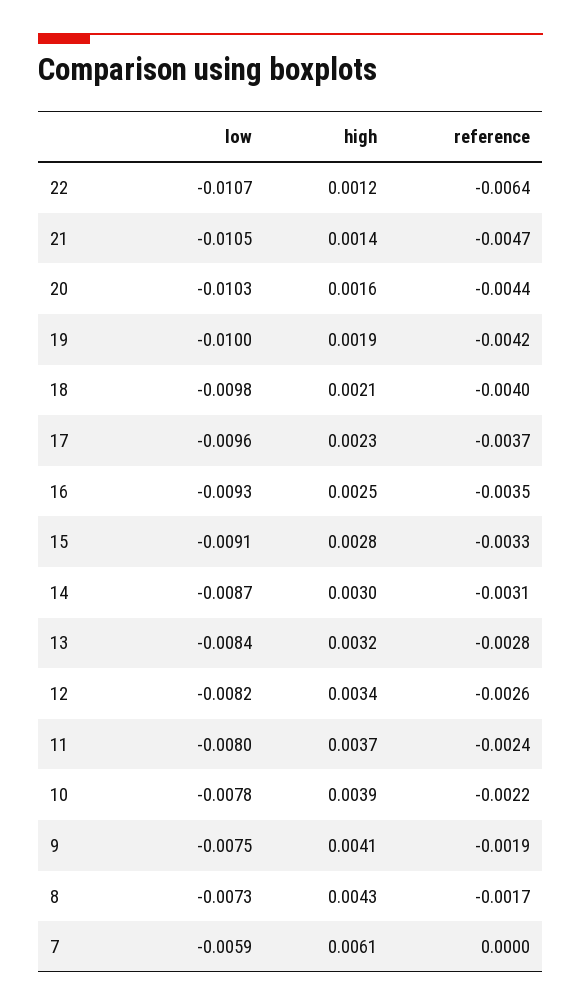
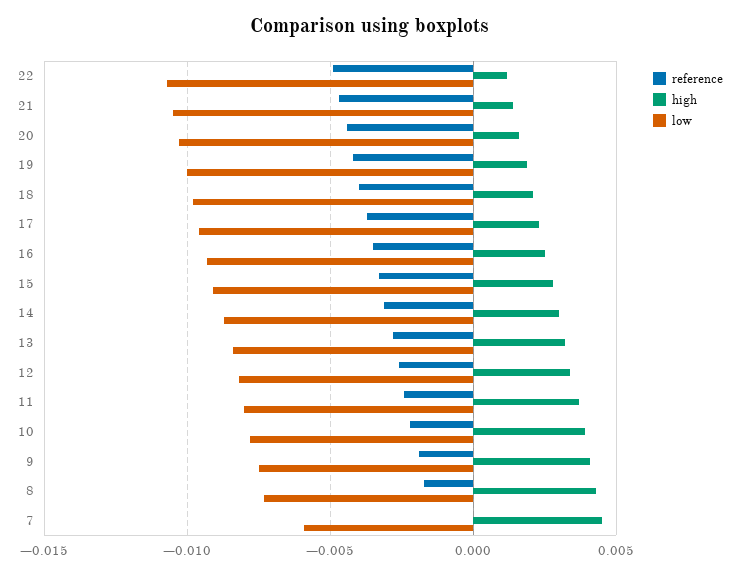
  {
    "low": {
      "22": -0.0107,
      "21": -0.0105,
      "20": -0.0103,
      "19": -0.01,
      "18": -0.0098,
      "17": -0.0096,
      "16": -0.0093,
      "15": -0.0091,
      "14": -0.0087,
      "13": -0.0084,
      "12": -0.0082,
      "11": -0.008,
      "10": -0.0078,
      "9": -0.0075,
      "8": -0.0073,
      "7": -0.0059
    },
    "high": {
      "22": 0.0012,
      "21": 0.0014,
      "20": 0.0016,
      "19": 0.0019,
      "18": 0.0021,
      "17": 0.0023,
      "16": 0.0025,
      "15": 0.0028,
      "14": 0.003,
      "13": 0.0032,
      "12": 0.0034,
      "11": 0.0037,
      "10": 0.0039,
      "9": 0.0041,
      "8": 0.0043,
-     "7": 0.0061
+     "7": 0.0045
    },
    "reference": {
-     "22": -0.0064,
+     "22": -0.005,
      "21": -0.0047,
      "20": -0.0044,
      "19": -0.0042,
      "18": -0.004,
      "17": -0.0037,
      "16": -0.0035,
      "15": -0.0033,
      "14": -0.0031,
      "13": -0.0028,
      "12": -0.0026,
      "11": -0.0024,
      "10": -0.0022,
      "9": -0.0019,
      "8": -0.0017,
      "7": 0
    }
  }

